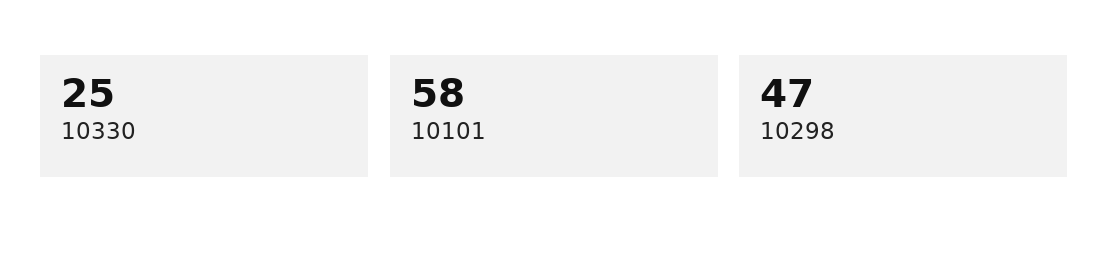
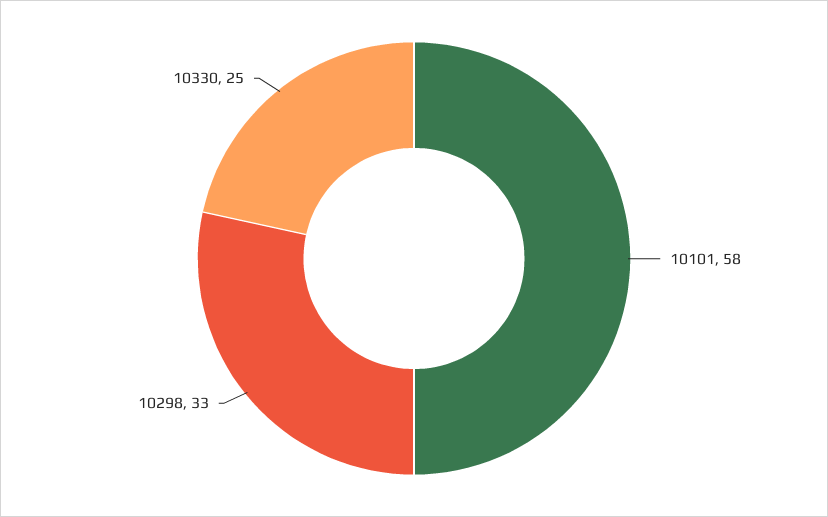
  {
    "10330": 25,
    "10101": 58,
-   "10298": 47
+   "10298": 33
  }

